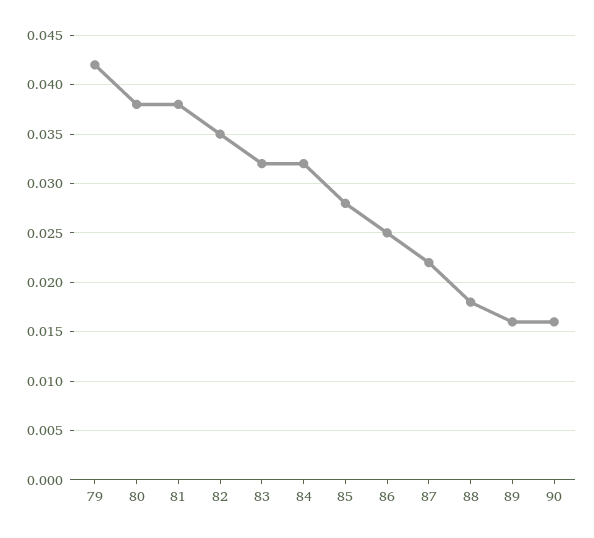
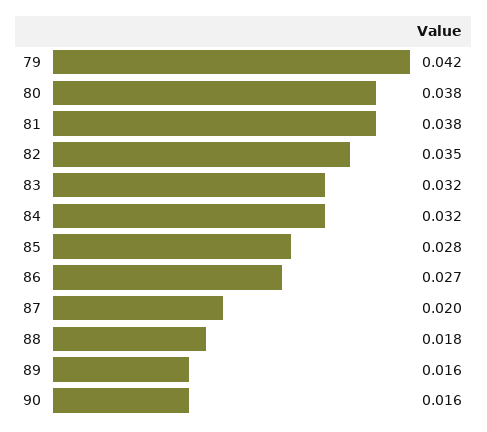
  {
    "79": 0.042,
    "80": 0.038,
    "81": 0.038,
    "82": 0.035,
    "83": 0.032,
    "84": 0.032,
    "85": 0.028,
-   "86": 0.025,
+   "86": 0.027,
-   "87": 0.022,
+   "87": 0.02,
    "88": 0.018,
    "89": 0.016,
    "90": 0.016
  }

